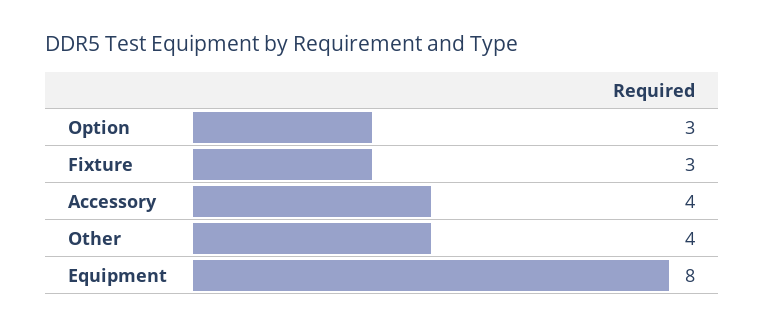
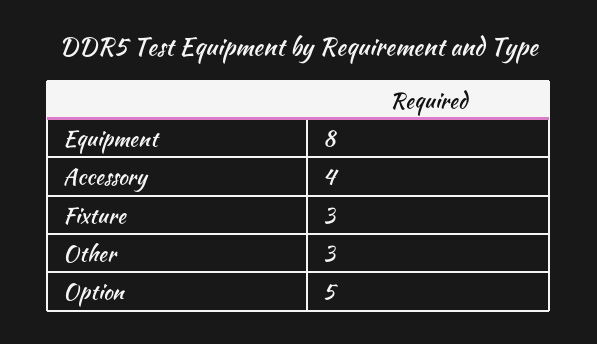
  {
-   "Option": 3,
+   "Option": 5,
    "Fixture": 3,
    "Accessory": 4,
-   "Other": 4,
+   "Other": 3,
    "Equipment": 8
  }

